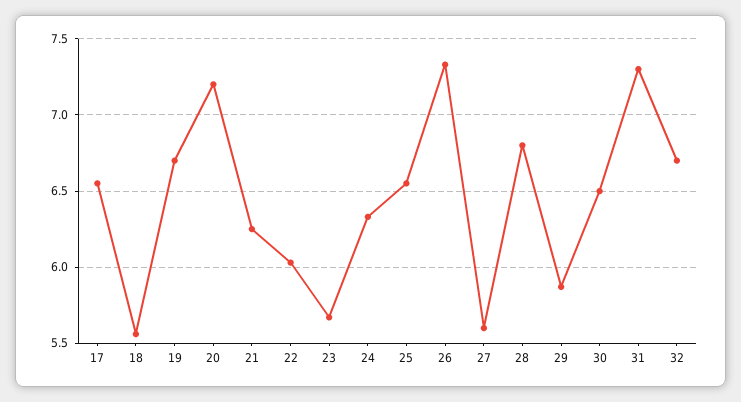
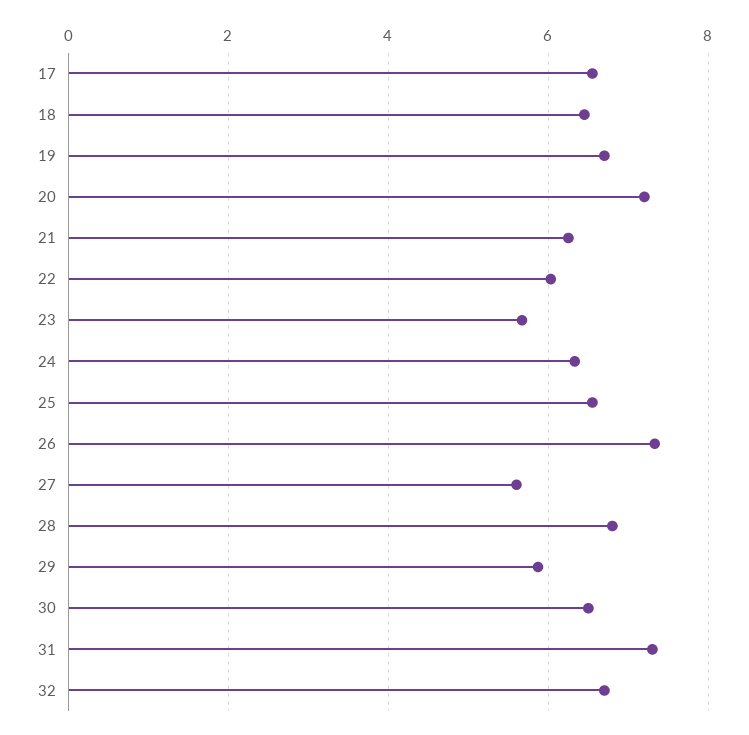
  {
    "17": 6.55,
-   "18": 5.55,
+   "18": 6.4,
    "19": 6.7,
    "20": 7.2,
    "21": 6.25,
    "22": 6.05,
    "23": 5.65,
    "24": 6.35,
    "25": 6.55,
    "26": 7.35,
    "27": 5.6,
    "28": 6.8,
    "29": 5.85,
    "30": 6.5,
    "31": 7.3,
    "32": 6.7
  }

